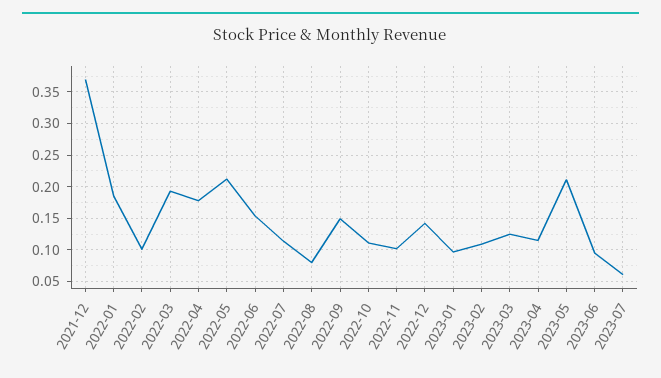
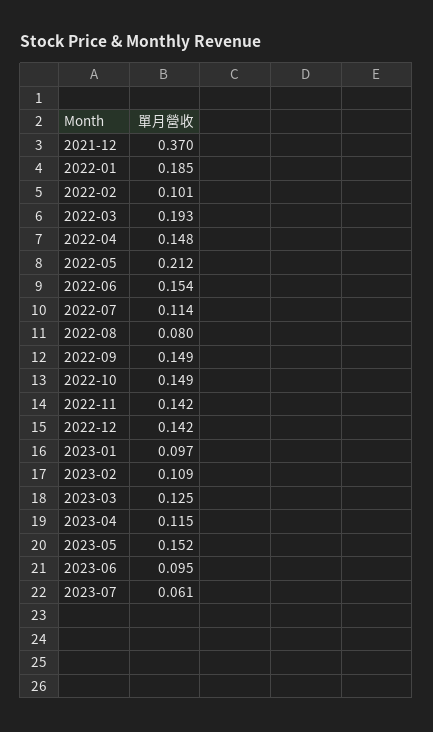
  {
    "2021-12": 0.37,
    "2022-01": 0.185,
    "2022-02": 0.101,
    "2022-03": 0.193,
-   "2022-04": 0.18,
+   "2022-04": 0.148,
    "2022-05": 0.212,
    "2022-06": 0.154,
    "2022-07": 0.114,
    "2022-08": 0.08,
    "2022-09": 0.149,
-   "2022-10": 0.11,
+   "2022-10": 0.149,
-   "2022-11": 0.1,
+   "2022-11": 0.142,
    "2022-12": 0.142,
    "2023-01": 0.097,
    "2023-02": 0.109,
    "2023-03": 0.125,
    "2023-04": 0.115,
-   "2023-05": 0.21,
+   "2023-05": 0.152,
    "2023-06": 0.095,
    "2023-07": 0.061
  }

